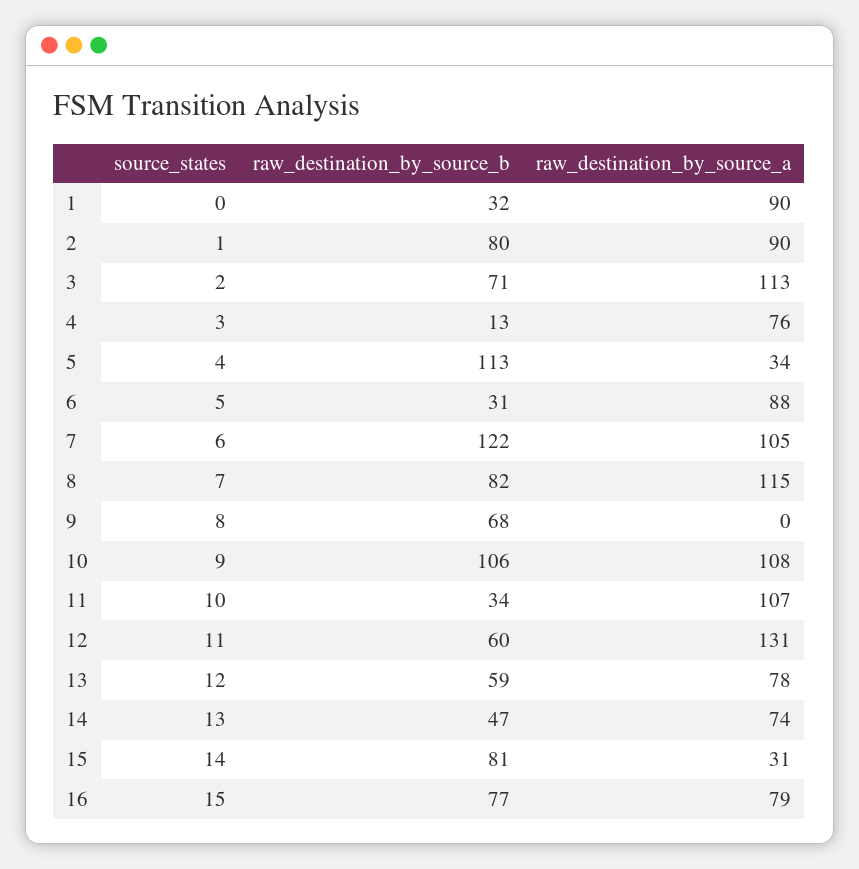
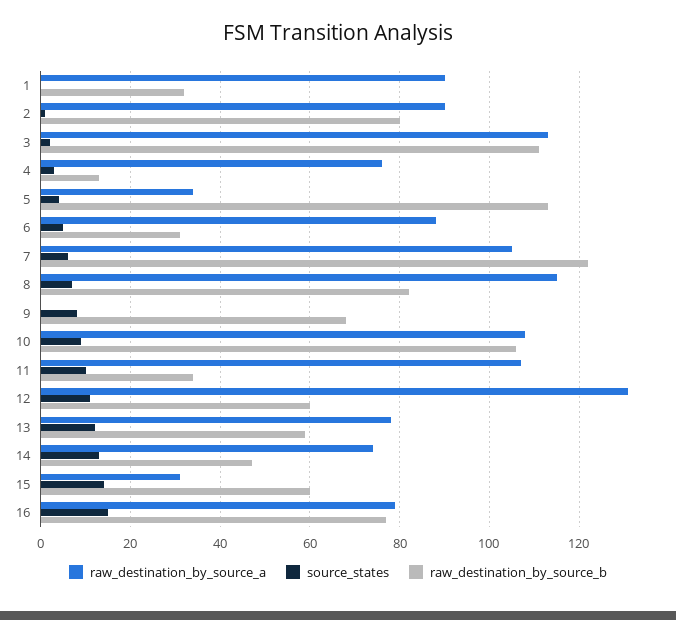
  {
    "source_states": {
      "1": 0,
      "2": 1,
      "3": 2,
      "4": 3,
      "5": 4,
      "6": 5,
      "7": 6,
      "8": 7,
      "9": 8,
      "10": 9,
      "11": 10,
      "12": 11,
      "13": 12,
      "14": 13,
      "15": 14,
      "16": 15
    },
    "raw_destination_by_source_b": {
      "1": 32,
      "2": 80,
-     "3": 71,
+     "3": 110,
      "4": 13,
      "5": 113,
      "6": 31,
      "7": 122,
      "8": 82,
      "9": 68,
      "10": 106,
      "11": 34,
      "12": 60,
      "13": 59,
      "14": 47,
-     "15": 81,
+     "15": 60,
      "16": 77
    },
    "raw_destination_by_source_a": {
      "1": 90,
      "2": 90,
      "3": 113,
      "4": 76,
      "5": 34,
      "6": 88,
      "7": 105,
      "8": 115,
      "9": 0,
      "10": 108,
      "11": 107,
      "12": 131,
      "13": 78,
      "14": 74,
      "15": 31,
      "16": 79
    }
  }

